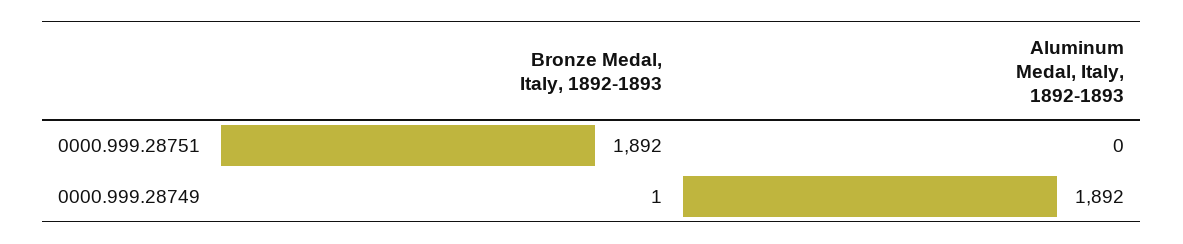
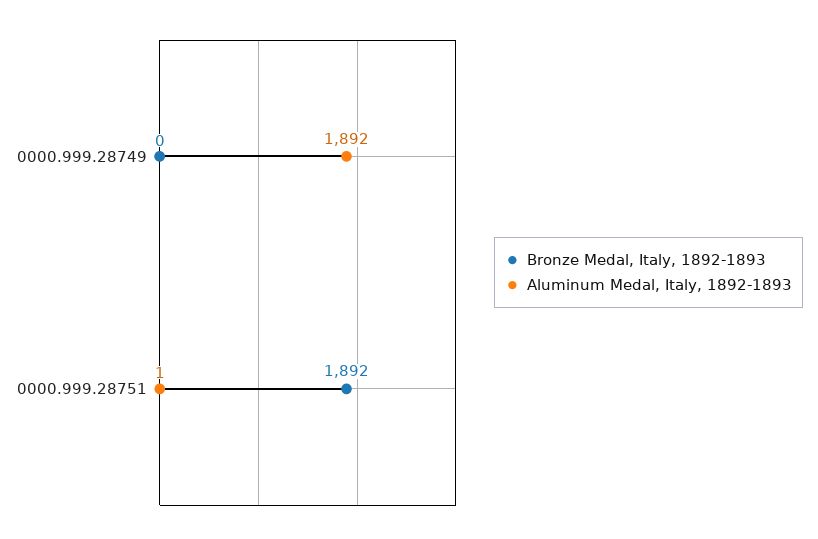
  {
    "Bronze Medal, Italy, 1892-1893": {
      "0000.999.28751": 1892,
-     "0000.999.28749": 1
+     "0000.999.28749": 0
    },
    "Aluminum Medal, Italy, 1892-1893": {
-     "0000.999.28751": 0,
+     "0000.999.28751": 1,
      "0000.999.28749": 1892
    }
  }

